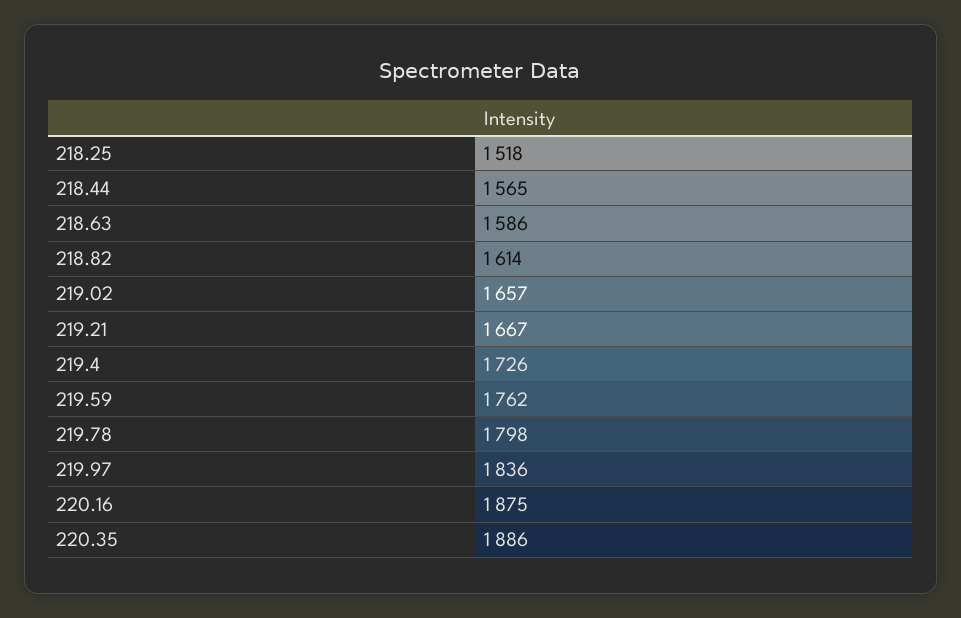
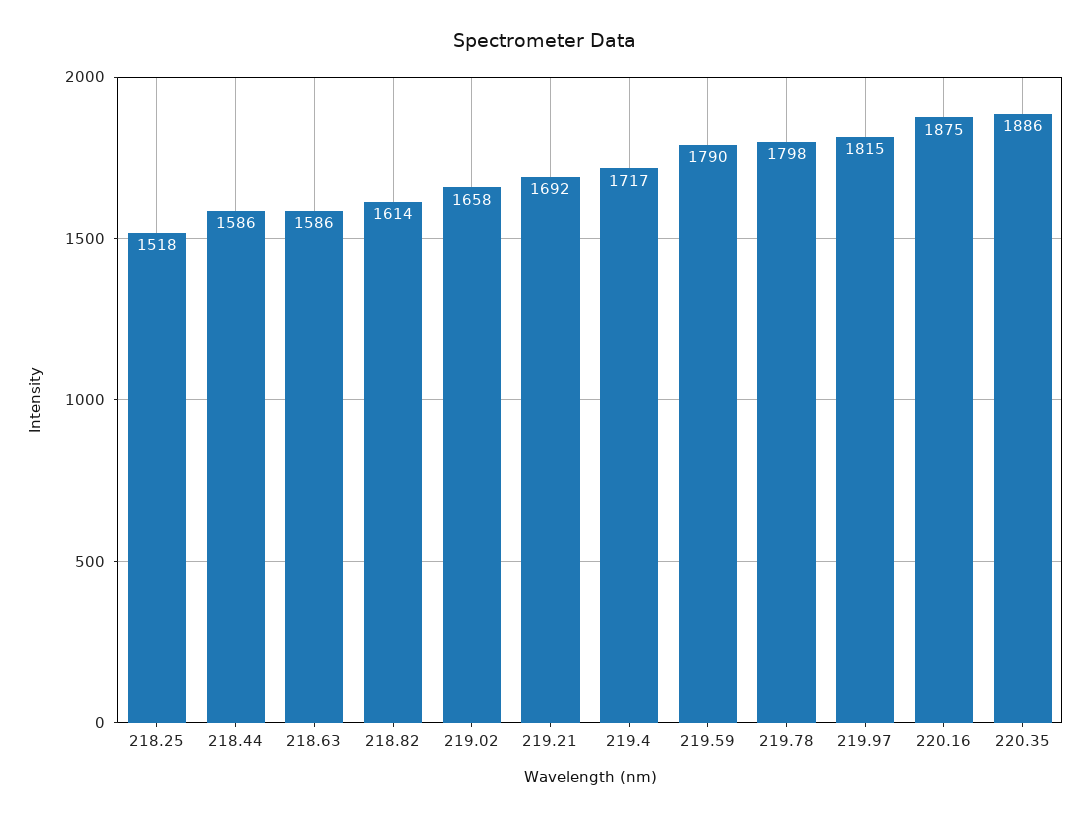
  {
    "218.25": 1518,
-   "218.44": 1565,
+   "218.44": 1586,
    "218.63": 1586,
    "218.82": 1614,
-   "219.02": 1657,
+   "219.02": 1658,
-   "219.21": 1667,
+   "219.21": 1692,
-   "219.4": 1726,
+   "219.4": 1717,
-   "219.59": 1762,
+   "219.59": 1790,
    "219.78": 1798,
-   "219.97": 1836,
+   "219.97": 1815,
    "220.16": 1875,
    "220.35": 1886
  }

